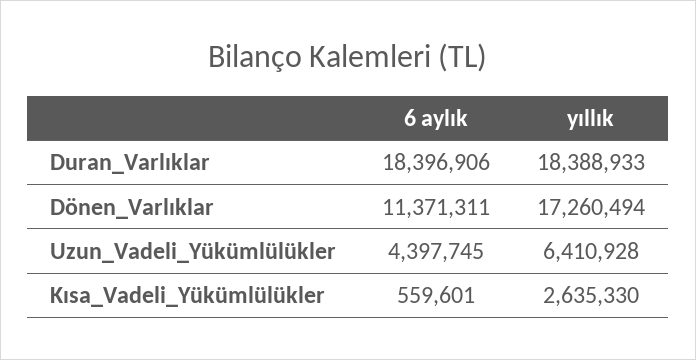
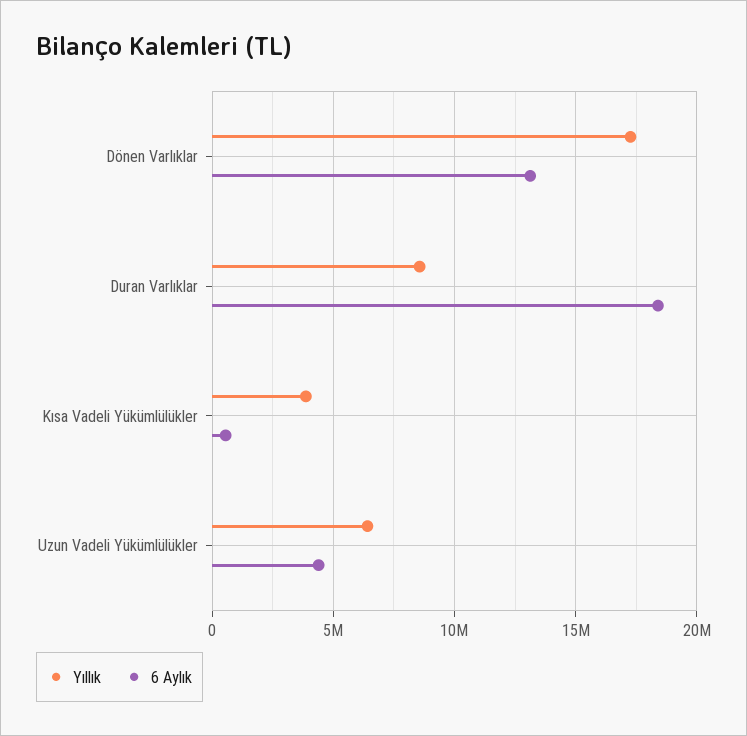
  {
    "6 aylık": {
      "Duran_Varlıklar": 18396906,
-     "Dönen_Varlıklar": 11371311,
+     "Dönen_Varlıklar": 13000000,
      "Uzun_Vadeli_Yükümlülükler": 4397745,
      "Kısa_Vadeli_Yükümlülükler": 559601
    },
    "yıllık": {
-     "Duran_Varlıklar": 18388933,
+     "Duran_Varlıklar": 8500000,
      "Dönen_Varlıklar": 17260494,
      "Uzun_Vadeli_Yükümlülükler": 6410928,
-     "Kısa_Vadeli_Yükümlülükler": 2635330
+     "Kısa_Vadeli_Yükümlülükler": 4000000
    }
  }

